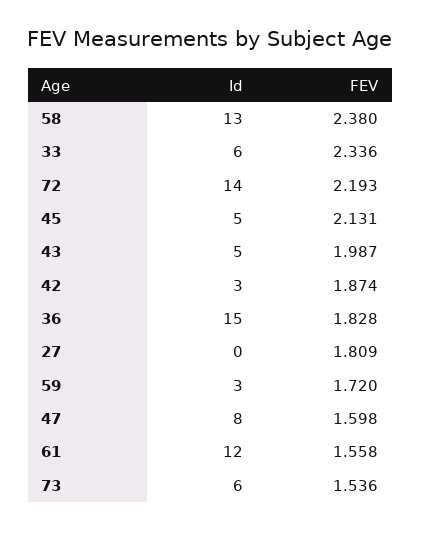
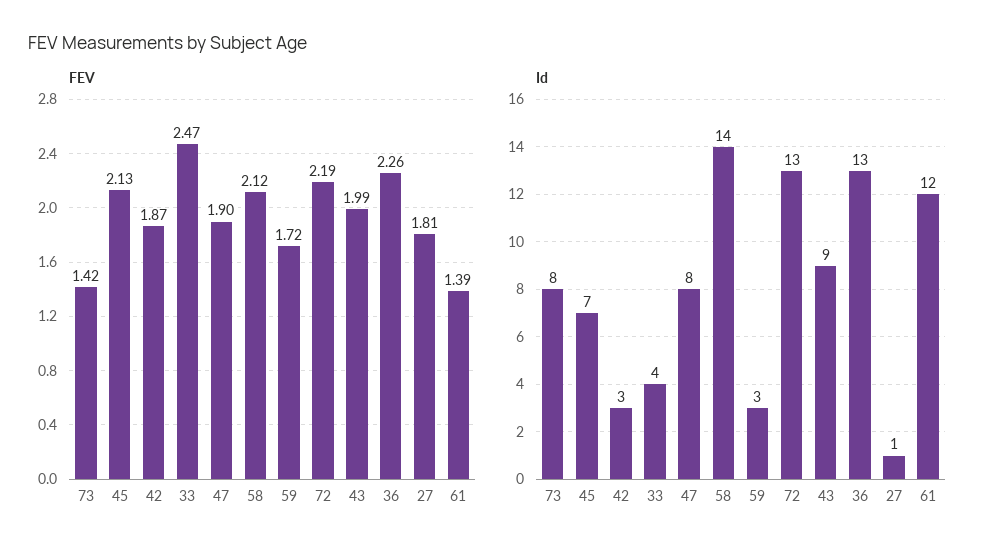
  {
    "Id": {
-     "58": 13,
+     "58": 14,
-     "33": 6,
+     "33": 4,
-     "72": 14,
+     "72": 13,
-     "45": 5,
+     "45": 7,
-     "43": 5,
+     "43": 9,
      "42": 3,
-     "36": 15,
+     "36": 13,
-     "27": 0,
+     "27": 1,
      "59": 3,
      "47": 8,
      "61": 12,
-     "73": 6
+     "73": 8
    },
    "FEV": {
-     "58": 2.38,
+     "58": 2.12,
-     "33": 2.336,
+     "33": 2.47,
      "72": 2.193,
      "45": 2.131,
      "43": 1.987,
      "42": 1.874,
-     "36": 1.828,
+     "36": 2.26,
      "27": 1.809,
      "59": 1.72,
-     "47": 1.598,
+     "47": 1.9,
-     "61": 1.558,
+     "61": 1.39,
-     "73": 1.536
+     "73": 1.42
    }
  }

